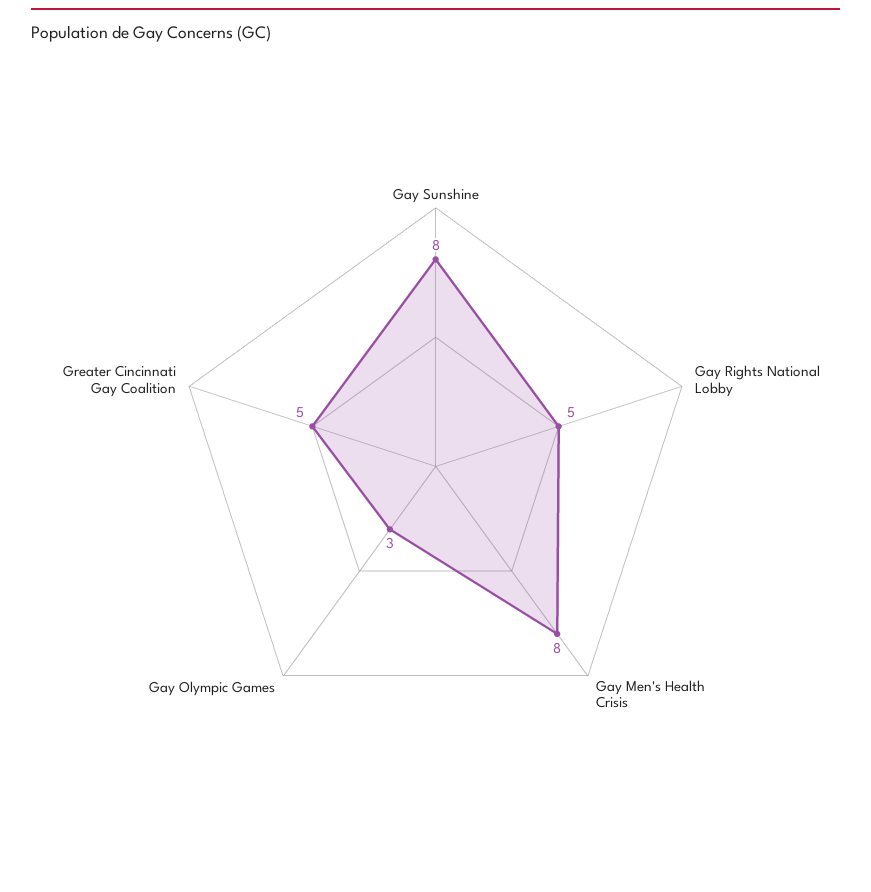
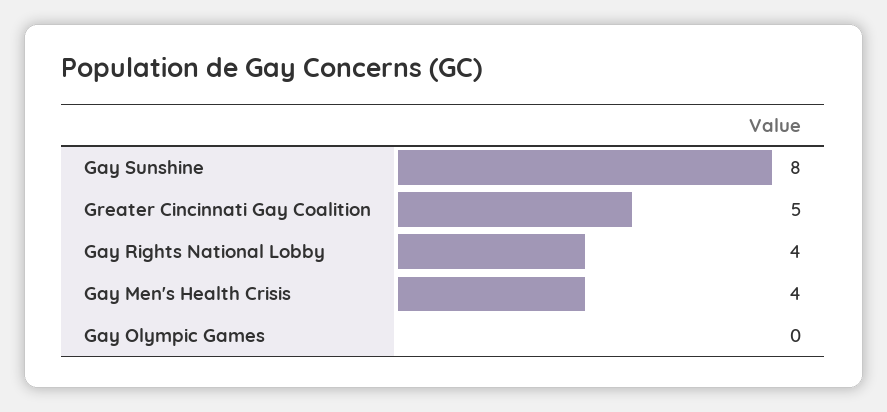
  {
    "Gay Sunshine": 8,
-   "Gay Rights National Lobby": 5,
+   "Gay Rights National Lobby": 4,
-   "Gay Men's Health Crisis": 8,
+   "Gay Men's Health Crisis": 4,
-   "Gay Olympic Games": 3,
+   "Gay Olympic Games": 0,
    "Greater Cincinnati Gay Coalition": 5
  }

